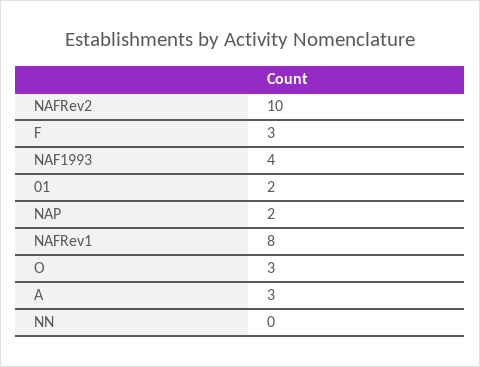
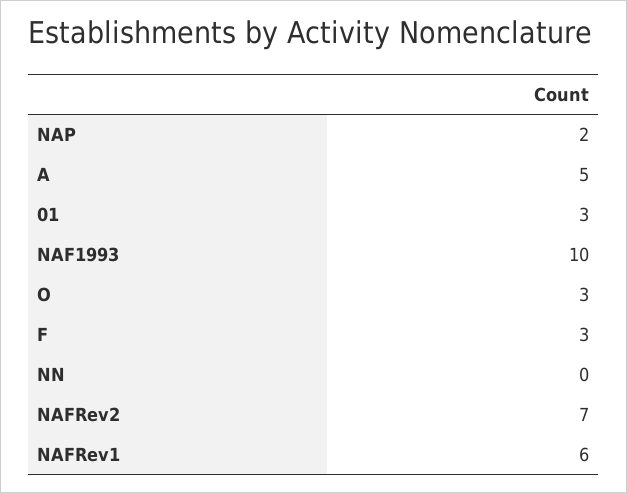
  {
-   "NAFRev2": 10,
+   "NAFRev2": 7,
    "F": 3,
-   "NAF1993": 4,
+   "NAF1993": 10,
-   "01": 2,
+   "01": 3,
    "NAP": 2,
-   "NAFRev1": 8,
+   "NAFRev1": 6,
    "O": 3,
-   "A": 3,
+   "A": 5,
    "NN": 0
  }

